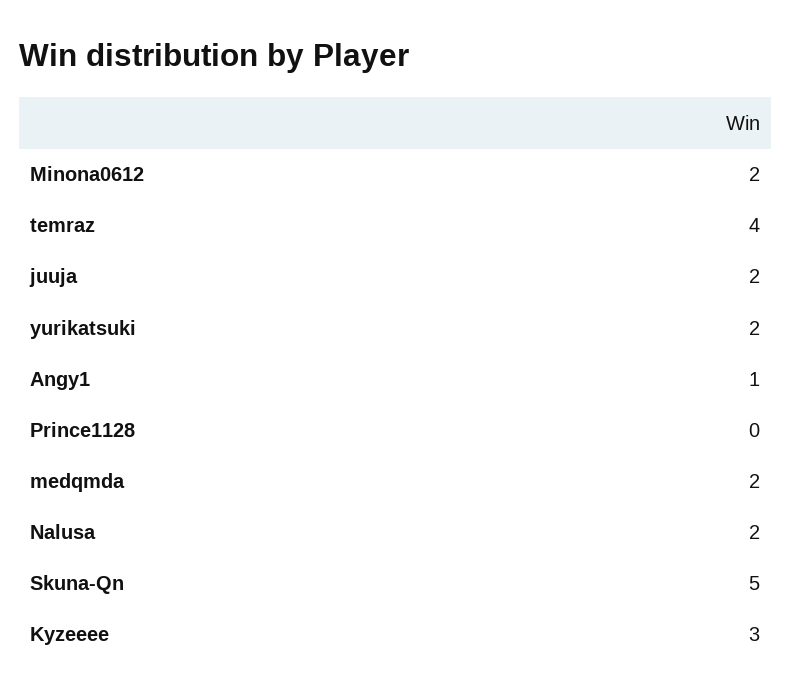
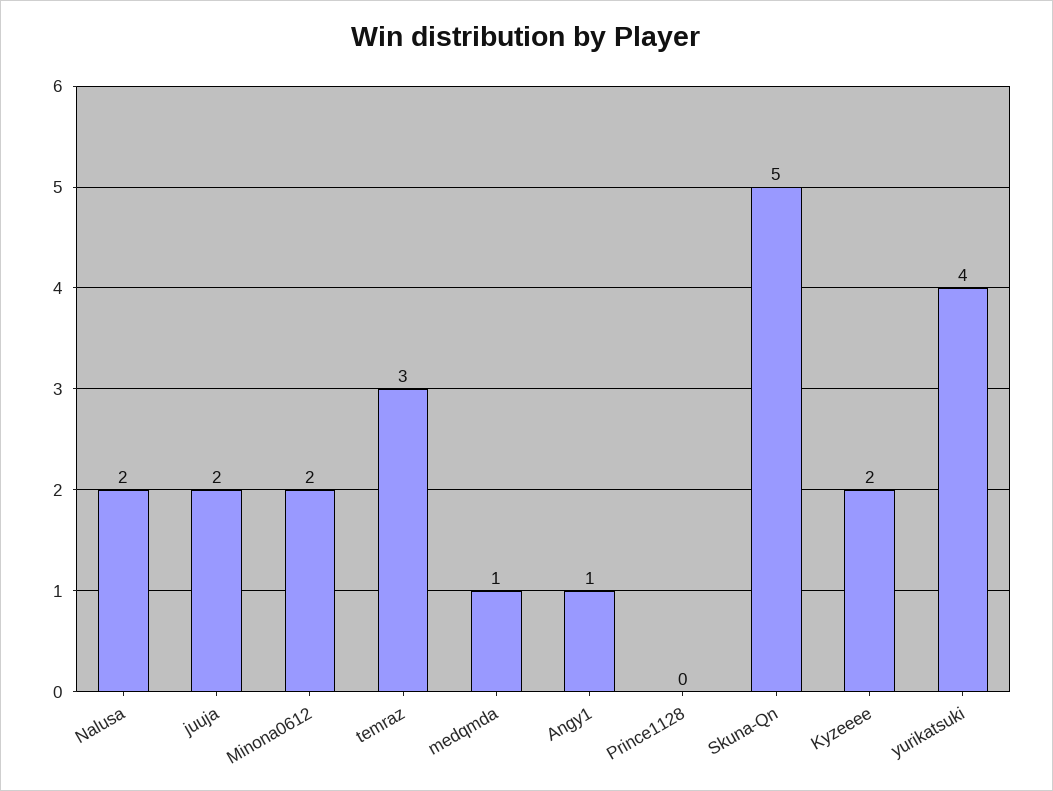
  {
    "Minona0612": 2,
-   "temraz": 4,
+   "temraz": 3,
    "juuja": 2,
-   "yurikatsuki": 2,
+   "yurikatsuki": 4,
    "Angy1": 1,
    "Prince1128": 0,
-   "medqmda": 2,
+   "medqmda": 1,
    "Nalusa": 2,
    "Skuna-Qn": 5,
-   "Kyzeeee": 3
+   "Kyzeeee": 2
  }

